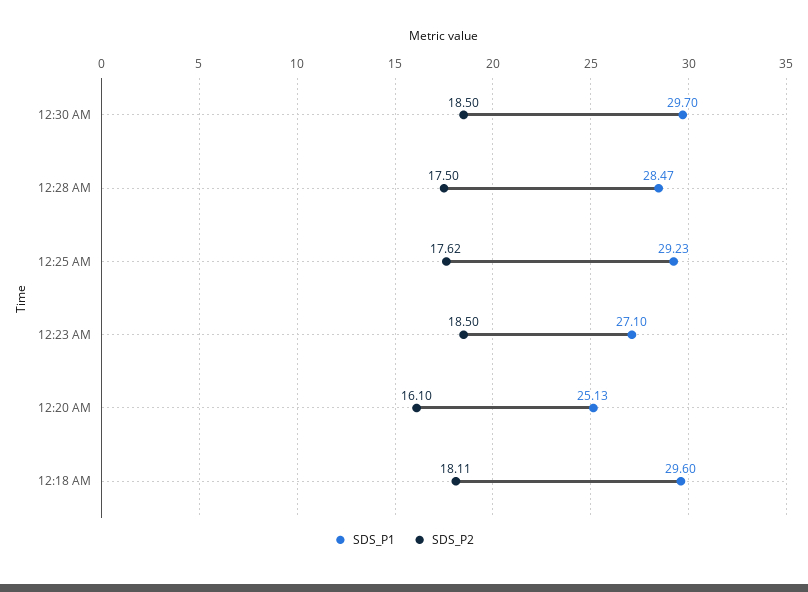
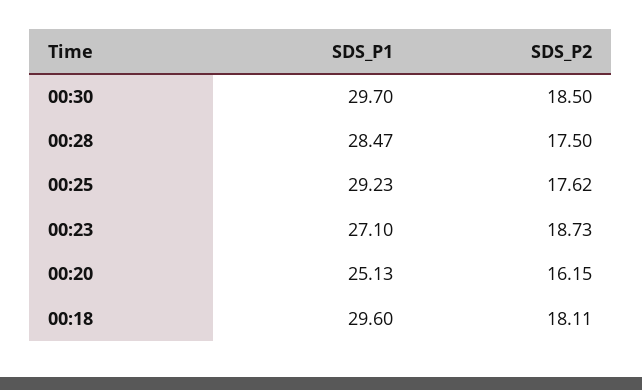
  {
    "SDS_P1": {
      "12:30 AM": 29.7,
      "12:28 AM": 28.47,
      "12:25 AM": 29.23,
      "12:23 AM": 27.1,
      "12:20 AM": 25.13,
      "12:18 AM": 29.6
    },
    "SDS_P2": {
      "12:30 AM": 18.5,
      "12:28 AM": 17.5,
      "12:25 AM": 17.62,
-     "12:23 AM": 18.5,
+     "12:23 AM": 18.73,
-     "12:20 AM": 16.1,
+     "12:20 AM": 16.15,
      "12:18 AM": 18.11
    }
  }

